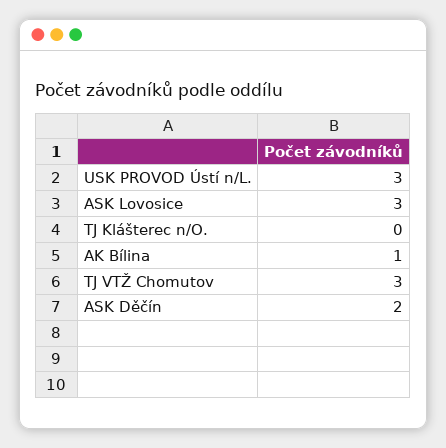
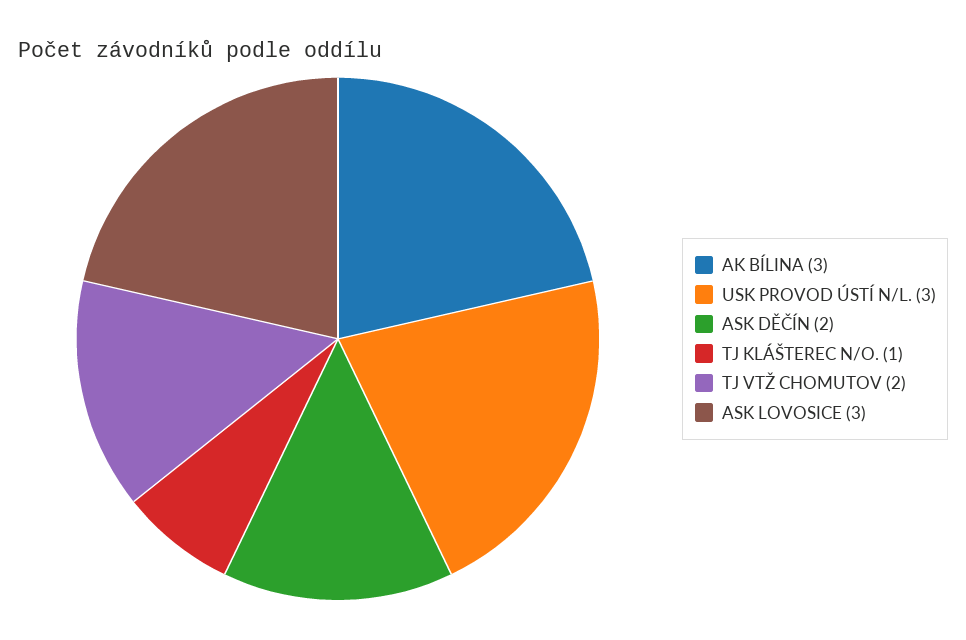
  {
    "USK PROVOD Ústí n/L.": 3,
    "ASK Lovosice": 3,
-   "TJ Klášterec n/O.": 0,
+   "TJ Klášterec n/O.": 1,
-   "AK Bílina": 1,
+   "AK Bílina": 3,
-   "TJ VTŽ Chomutov": 3,
+   "TJ VTŽ Chomutov": 2,
    "ASK Děčín": 2
  }

